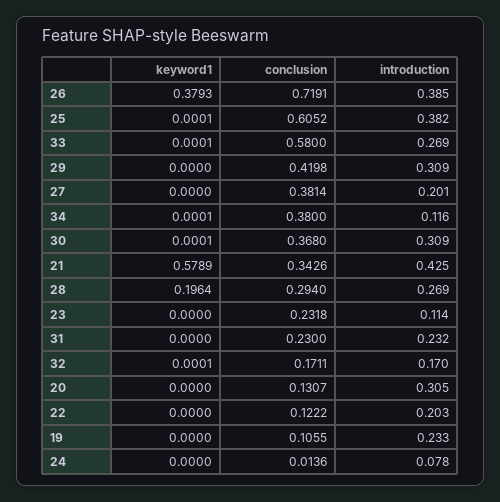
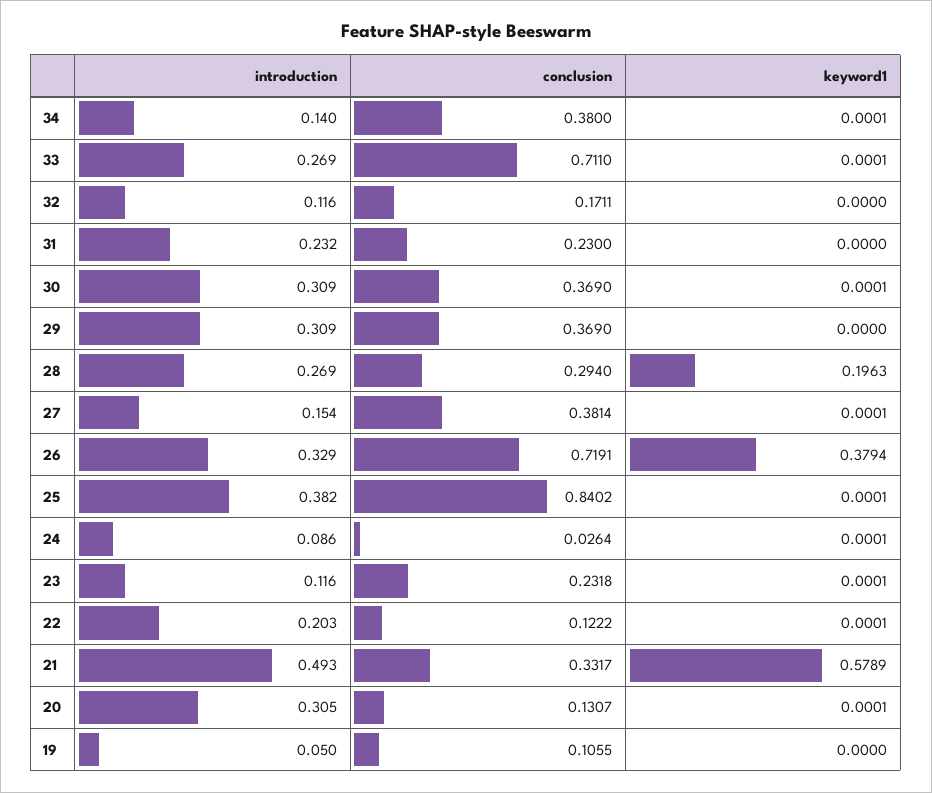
  {
    "keyword1": {
-     "26": 0.3793,
+     "26": 0.3794,
      "25": 0.0001,
      "33": 0.0001,
      "29": 0,
-     "27": 0,
+     "27": 0.0001,
      "34": 0.0001,
      "30": 0.0001,
      "21": 0.5789,
-     "28": 0.1964,
+     "28": 0.1963,
-     "23": 0,
+     "23": 0.0001,
      "31": 0,
-     "32": 0.0001,
+     "32": 0,
-     "20": 0,
+     "20": 0.0001,
-     "22": 0,
+     "22": 0.0001,
      "19": 0,
-     "24": 0
+     "24": 0.0001
    },
    "conclusion": {
      "26": 0.7191,
-     "25": 0.6052,
+     "25": 0.8402,
-     "33": 0.58,
+     "33": 0.711,
-     "29": 0.4198,
+     "29": 0.369,
      "27": 0.3814,
      "34": 0.38,
-     "30": 0.368,
+     "30": 0.369,
-     "21": 0.3426,
+     "21": 0.3317,
      "28": 0.294,
      "23": 0.2318,
      "31": 0.23,
      "32": 0.1711,
      "20": 0.1307,
      "22": 0.1222,
      "19": 0.1055,
-     "24": 0.0136
+     "24": 0.0264
    },
    "introduction": {
-     "26": 0.385,
+     "26": 0.329,
      "25": 0.382,
      "33": 0.269,
      "29": 0.309,
-     "27": 0.201,
+     "27": 0.154,
-     "34": 0.116,
+     "34": 0.14,
      "30": 0.309,
-     "21": 0.425,
+     "21": 0.493,
      "28": 0.269,
-     "23": 0.114,
+     "23": 0.116,
      "31": 0.232,
-     "32": 0.17,
+     "32": 0.116,
      "20": 0.305,
      "22": 0.203,
-     "19": 0.233,
+     "19": 0.05,
-     "24": 0.078
+     "24": 0.086
    }
  }

